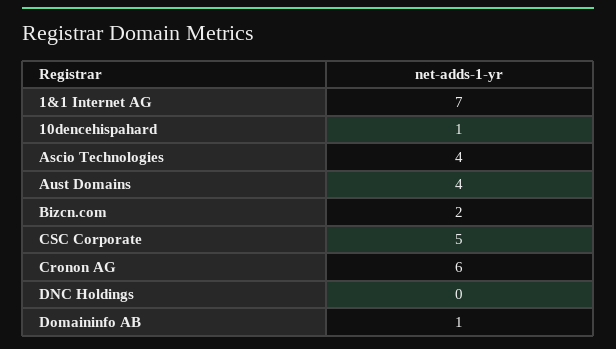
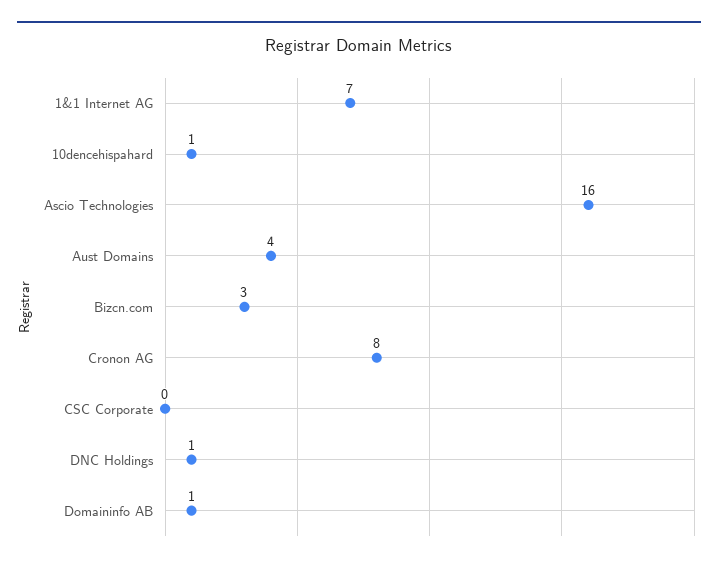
  {
    "1&1 Internet AG": 7,
    "10dencehispahard": 1,
-   "Ascio Technologies": 4,
+   "Ascio Technologies": 16,
    "Aust Domains": 4,
-   "Bizcn.com": 2,
+   "Bizcn.com": 3,
-   "CSC Corporate": 5,
+   "CSC Corporate": 0,
-   "Cronon AG": 6,
+   "Cronon AG": 8,
-   "DNC Holdings": 0,
+   "DNC Holdings": 1,
    "Domaininfo AB": 1
  }

